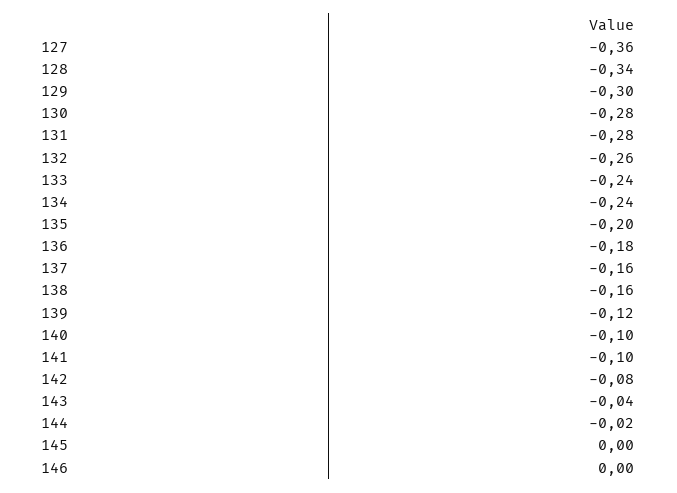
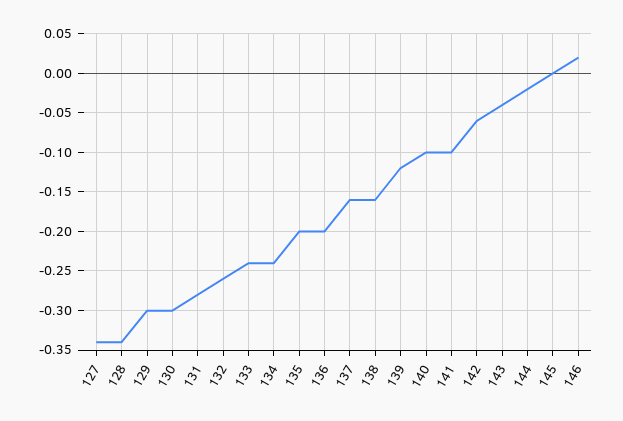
  {
-   "127": -0.36,
+   "127": -0.34,
    "128": -0.34,
    "129": -0.3,
-   "130": -0.28,
+   "130": -0.3,
    "131": -0.28,
    "132": -0.26,
    "133": -0.24,
    "134": -0.24,
    "135": -0.2,
-   "136": -0.18,
+   "136": -0.2,
    "137": -0.16,
    "138": -0.16,
    "139": -0.12,
    "140": -0.1,
    "141": -0.1,
-   "142": -0.08,
+   "142": -0.06,
    "143": -0.04,
    "144": -0.02,
    "145": 0,
-   "146": 0
+   "146": 0.02
  }

